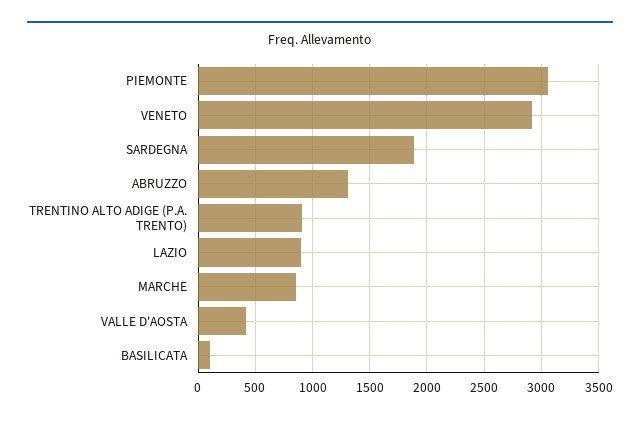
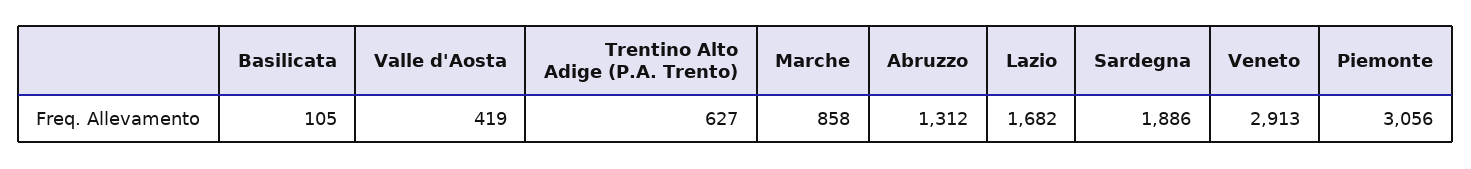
  {
    "PIEMONTE": 3056,
    "VENETO": 2913,
    "SARDEGNA": 1886,
    "ABRUZZO": 1312,
-   "TRENTINO ALTO ADIGE (P.A. TRENTO)": 900,
+   "TRENTINO ALTO ADIGE (P.A. TRENTO)": 627,
-   "LAZIO": 900,
+   "LAZIO": 1682,
    "MARCHE": 858,
    "VALLE D'AOSTA": 419,
    "BASILICATA": 105
  }

